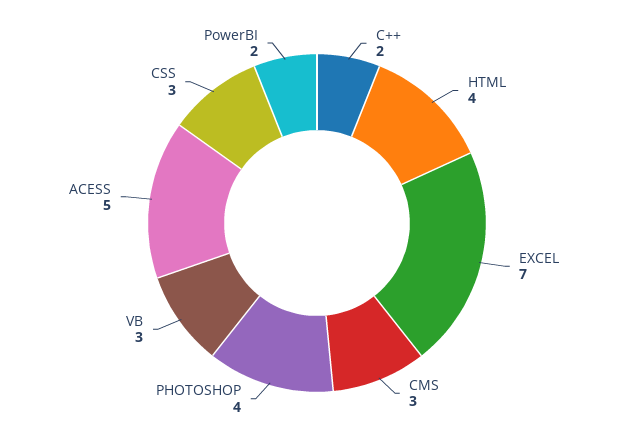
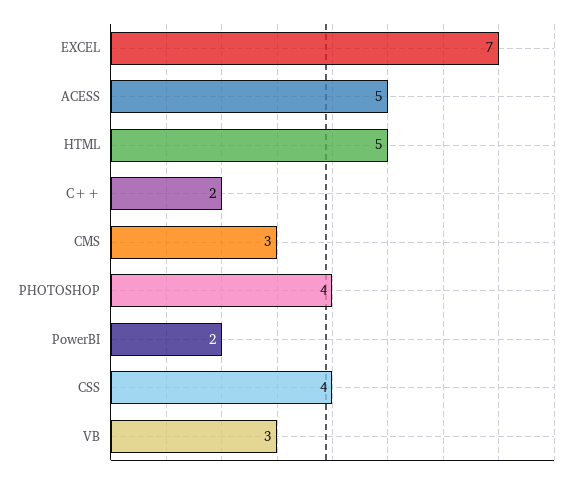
  {
    "C++": 2,
-   "HTML": 4,
+   "HTML": 5,
    "EXCEL": 7,
    "CMS": 3,
    "PHOTOSHOP": 4,
    "VB": 3,
    "ACESS": 5,
-   "CSS": 3,
+   "CSS": 4,
    "PowerBI": 2
  }

